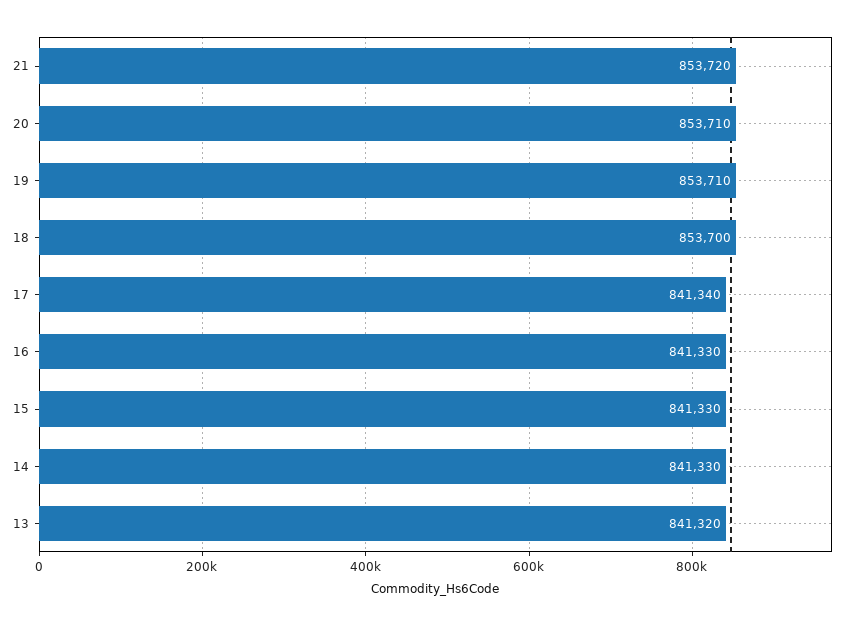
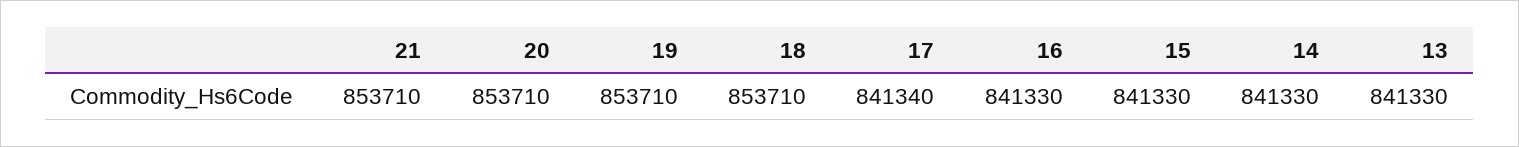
  {
-   "21": 853720,
+   "21": 853710,
    "20": 853710,
    "19": 853710,
-   "18": 853700,
+   "18": 853710,
    "17": 841340,
    "16": 841330,
    "15": 841330,
    "14": 841330,
-   "13": 841320
+   "13": 841330
  }

